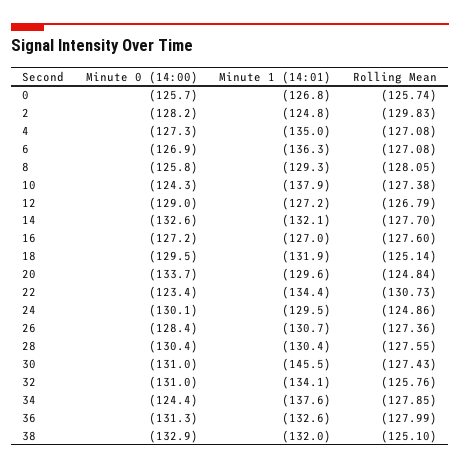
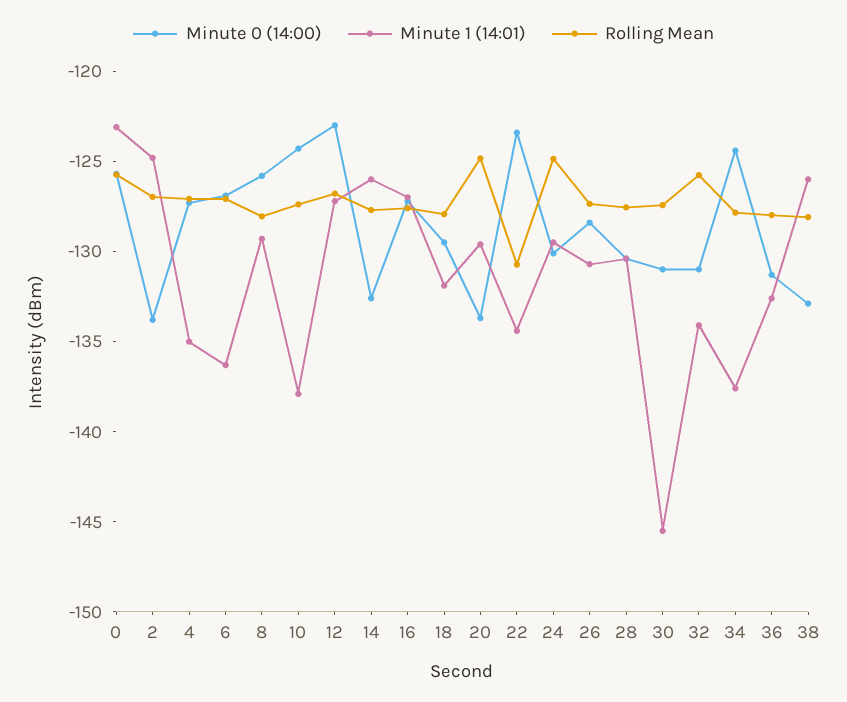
  {
    "Minute 0 (14:00)": {
      "0": -125.7,
-     "2": -128.2,
+     "2": -134,
      "4": -127.3,
      "6": -126.9,
      "8": -125.8,
      "10": -124.3,
-     "12": -129,
+     "12": -123,
      "14": -132.6,
      "16": -127.2,
      "18": -129.5,
      "20": -133.7,
      "22": -123.4,
      "24": -130.1,
      "26": -128.4,
      "28": -130.4,
      "30": -131,
      "32": -131,
      "34": -124.4,
      "36": -131.3,
      "38": -132.9
    },
    "Minute 1 (14:01)": {
-     "0": -126.8,
+     "0": -123,
      "2": -124.8,
      "4": -135,
      "6": -136.3,
      "8": -129.3,
      "10": -137.9,
      "12": -127.2,
-     "14": -132.1,
+     "14": -126,
      "16": -127,
      "18": -131.9,
      "20": -129.6,
      "22": -134.4,
      "24": -129.5,
      "26": -130.7,
      "28": -130.4,
      "30": -145.5,
      "32": -134.1,
      "34": -137.6,
      "36": -132.6,
-     "38": -132
+     "38": -126
    },
    "Rolling Mean": {
      "0": -125.74,
-     "2": -129.83,
+     "2": -127,
      "4": -127.08,
      "6": -127.08,
      "8": -128.05,
      "10": -127.38,
      "12": -126.79,
      "14": -127.7,
      "16": -127.6,
-     "18": -125.14,
+     "18": -128,
      "20": -124.84,
      "22": -130.73,
      "24": -124.86,
      "26": -127.36,
      "28": -127.55,
      "30": -127.43,
      "32": -125.76,
      "34": -127.85,
      "36": -127.99,
-     "38": -125.1
+     "38": -128
    }
  }

